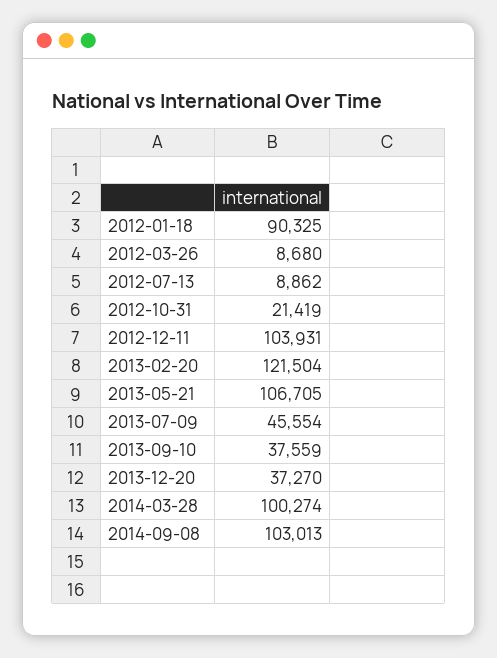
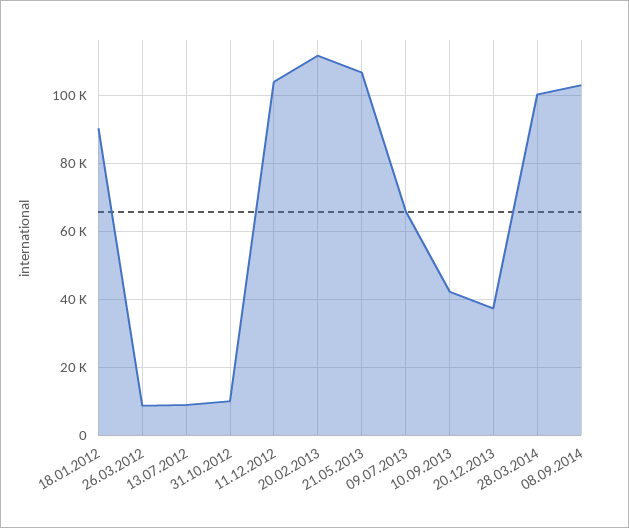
  {
    "2012-01-18": 90325,
    "2012-03-26": 8680,
    "2012-07-13": 8862,
-   "2012-10-31": 21419,
+   "2012-10-31": 10000,
    "2012-12-11": 103931,
-   "2013-02-20": 121504,
+   "2013-02-20": 112000,
    "2013-05-21": 106705,
-   "2013-07-09": 45554,
+   "2013-07-09": 66000,
-   "2013-09-10": 37559,
+   "2013-09-10": 42000,
    "2013-12-20": 37270,
    "2014-03-28": 100274,
    "2014-09-08": 103013
  }

